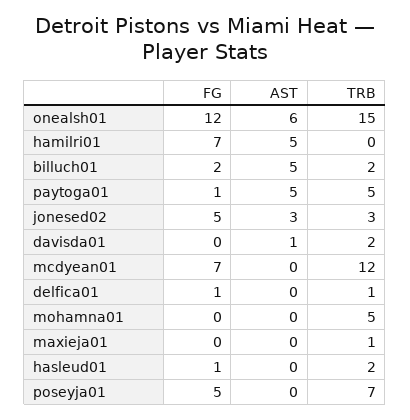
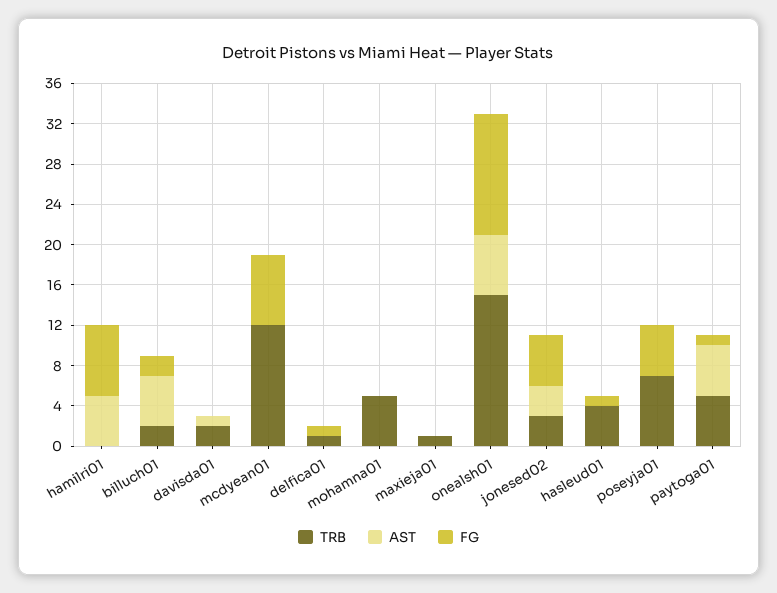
  {
    "FG": {
      "onealsh01": 12,
      "hamilri01": 7,
      "billuch01": 2,
      "paytoga01": 1,
      "jonesed02": 5,
      "davisda01": 0,
      "mcdyean01": 7,
      "delfica01": 1,
      "mohamna01": 0,
      "maxieja01": 0,
      "hasleud01": 1,
      "poseyja01": 5
    },
    "AST": {
      "onealsh01": 6,
      "hamilri01": 5,
      "billuch01": 5,
      "paytoga01": 5,
      "jonesed02": 3,
      "davisda01": 1,
      "mcdyean01": 0,
      "delfica01": 0,
      "mohamna01": 0,
      "maxieja01": 0,
      "hasleud01": 0,
      "poseyja01": 0
    },
    "TRB": {
      "onealsh01": 15,
      "hamilri01": 0,
      "billuch01": 2,
      "paytoga01": 5,
      "jonesed02": 3,
      "davisda01": 2,
      "mcdyean01": 12,
      "delfica01": 1,
      "mohamna01": 5,
      "maxieja01": 1,
-     "hasleud01": 2,
+     "hasleud01": 4,
      "poseyja01": 7
    }
  }

